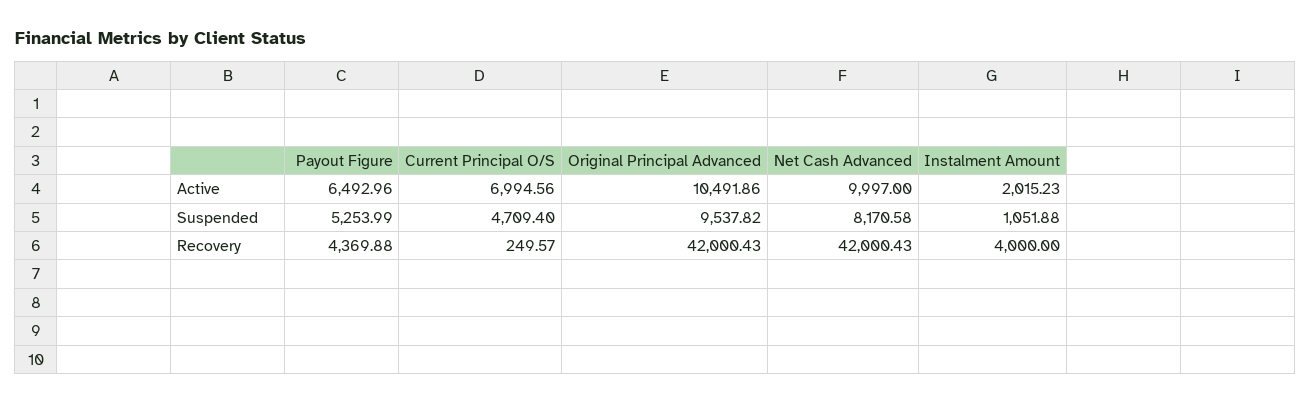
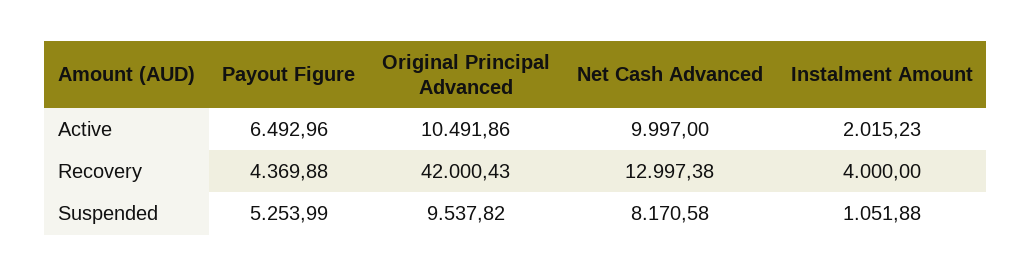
  {
    "Payout Figure": {
      "Active": 6492.96,
      "Suspended": 5253.99,
      "Recovery": 4369.88
    },
-   "Current Principal O/S": {
-     "Active": 6994.56,
-     "Suspended": 4709.4,
-     "Recovery": 249.57
-   },
    "Original Principal Advanced": {
      "Active": 10491.86,
      "Suspended": 9537.82,
      "Recovery": 42000.43
    },
    "Net Cash Advanced": {
      "Active": 9997,
      "Suspended": 8170.58,
-     "Recovery": 42000.43
+     "Recovery": 12997.38
    },
    "Instalment Amount": {
      "Active": 2015.23,
      "Suspended": 1051.88,
      "Recovery": 4000
    }
  }

